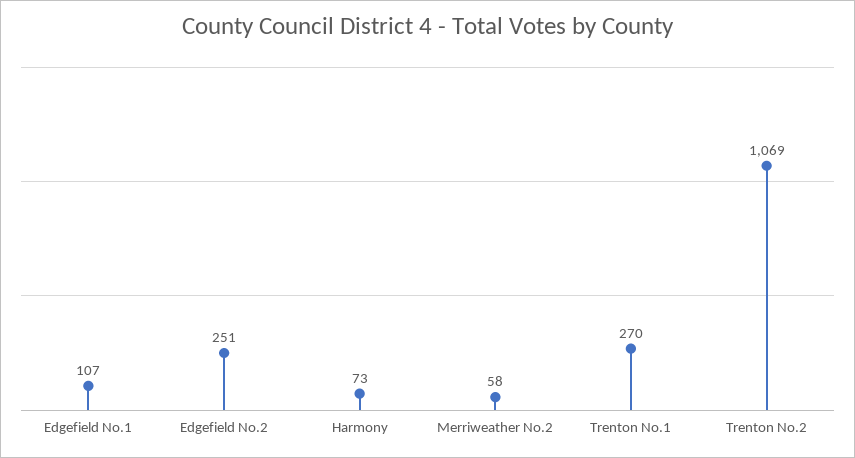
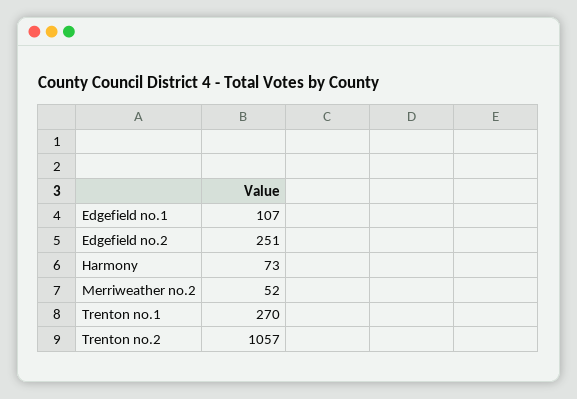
  {
    "Edgefield No.1": 107,
    "Edgefield No.2": 251,
    "Harmony": 73,
-   "Merriweather No.2": 58,
+   "Merriweather No.2": 52,
    "Trenton No.1": 270,
-   "Trenton No.2": 1069
+   "Trenton No.2": 1057
  }

